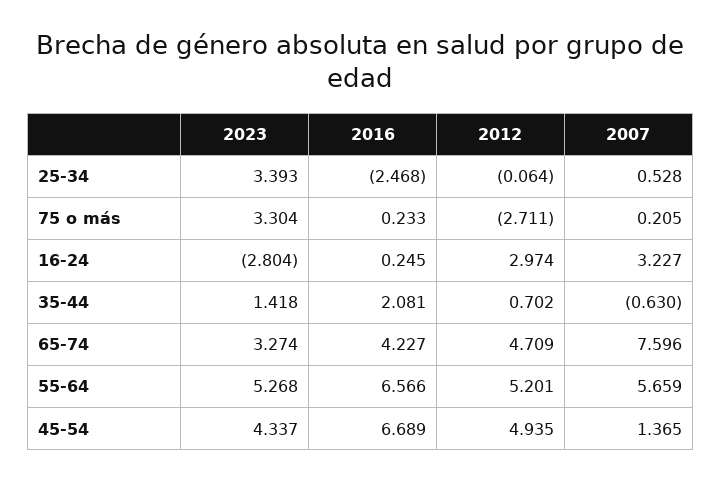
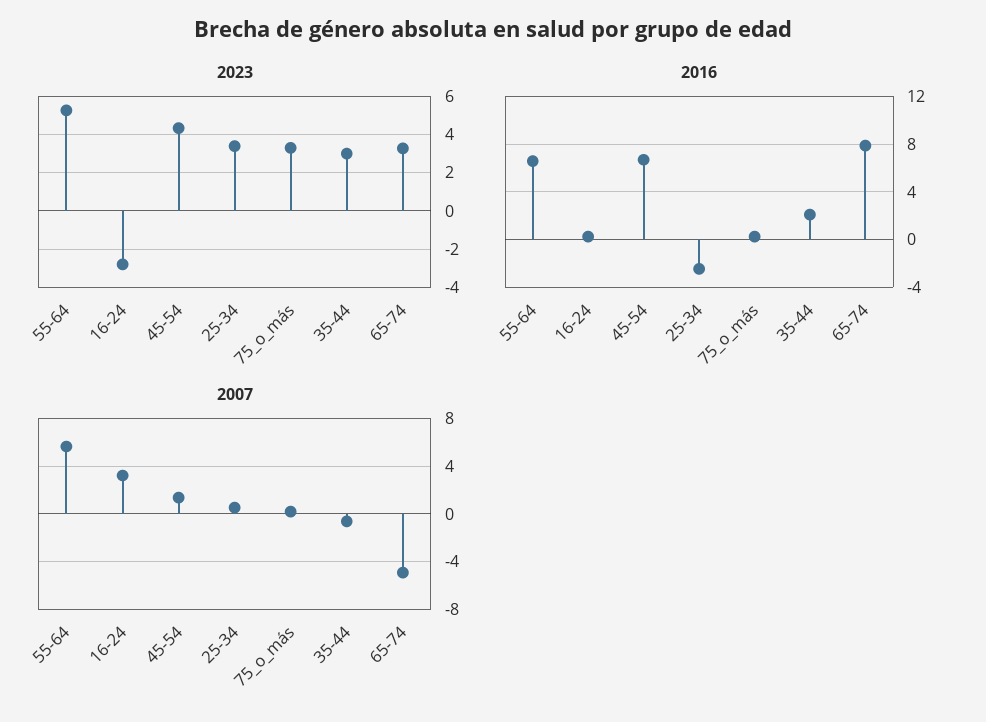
  {
    "2023": {
      "25-34": 3.393,
      "75 o más": 3.304,
      "16-24": -2.804,
-     "35-44": 1.418,
+     "35-44": 3,
      "65-74": 3.274,
      "55-64": 5.268,
      "45-54": 4.337
    },
    "2016": {
      "25-34": -2.468,
      "75 o más": 0.233,
      "16-24": 0.245,
      "35-44": 2.081,
-     "65-74": 4.227,
+     "65-74": 8,
      "55-64": 6.566,
      "45-54": 6.689
    },
-   "2012": {
-     "25-34": -0.064,
-     "75 o más": -2.711,
-     "16-24": 2.974,
-     "35-44": 0.702,
-     "65-74": 4.709,
-     "55-64": 5.201,
-     "45-54": 4.935
-   },
    "2007": {
      "25-34": 0.528,
      "75 o más": 0.205,
      "16-24": 3.227,
      "35-44": -0.63,
-     "65-74": 7.596,
+     "65-74": -5,
      "55-64": 5.659,
      "45-54": 1.365
    }
  }

